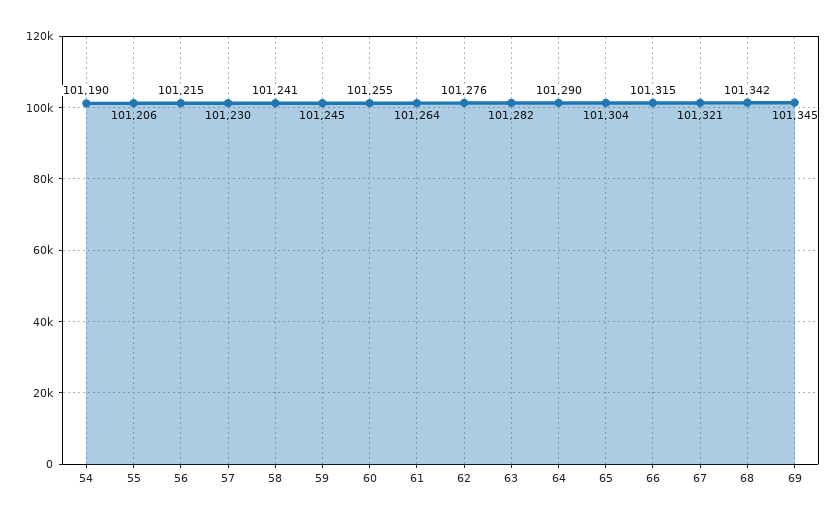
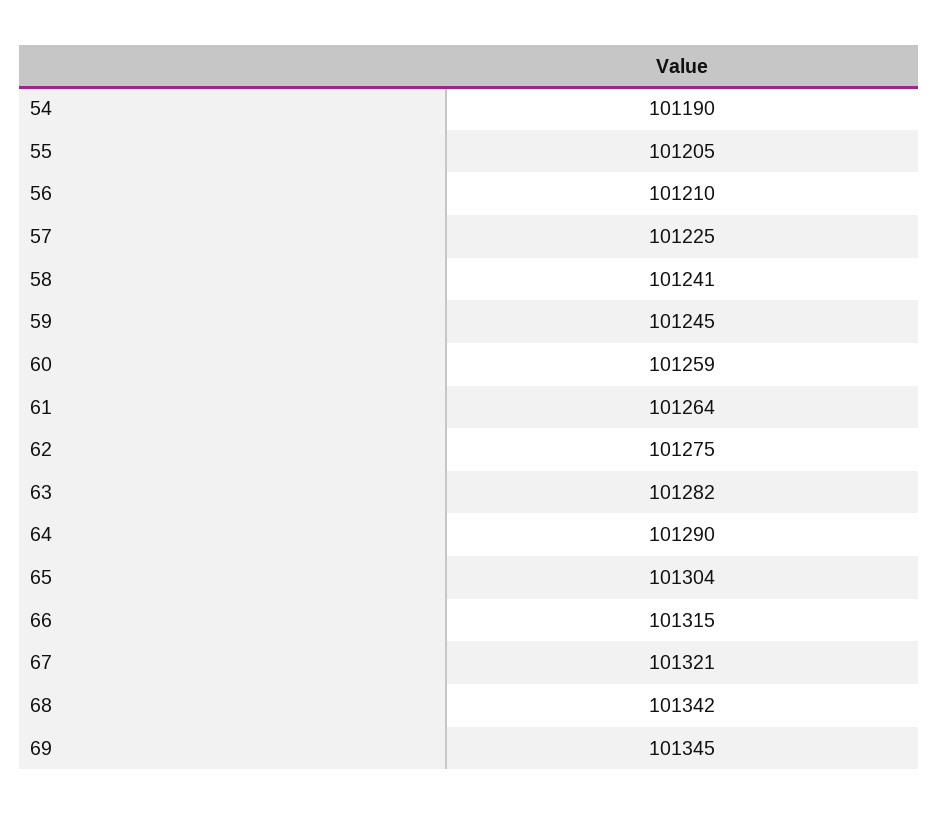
  {
    "54": 101190,
-   "55": 101206,
+   "55": 101205,
-   "56": 101215,
+   "56": 101210,
-   "57": 101230,
+   "57": 101225,
    "58": 101241,
    "59": 101245,
-   "60": 101255,
+   "60": 101259,
    "61": 101264,
-   "62": 101276,
+   "62": 101275,
    "63": 101282,
    "64": 101290,
    "65": 101304,
    "66": 101315,
    "67": 101321,
    "68": 101342,
    "69": 101345
  }

